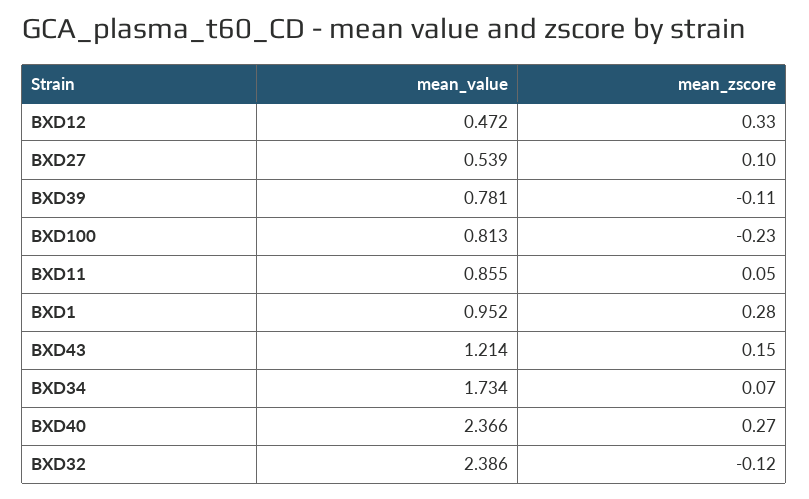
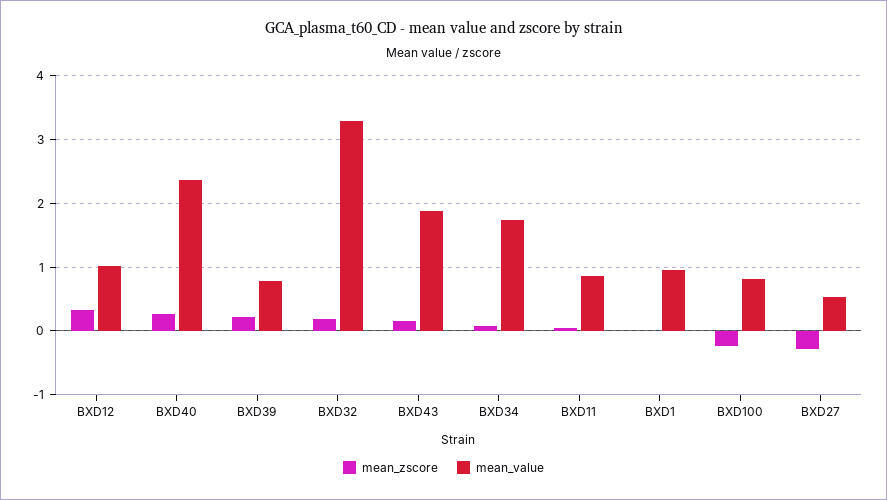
  {
    "mean_value": {
-     "BXD12": 0.472,
+     "BXD12": 1,
      "BXD27": 0.539,
      "BXD39": 0.781,
      "BXD100": 0.813,
      "BXD11": 0.855,
      "BXD1": 0.952,
-     "BXD43": 1.214,
+     "BXD43": 1.9,
      "BXD34": 1.734,
      "BXD40": 2.366,
-     "BXD32": 2.386
+     "BXD32": 3.3
    },
    "mean_zscore": {
      "BXD12": 0.33,
-     "BXD27": 0.1,
+     "BXD27": -0.3,
-     "BXD39": -0.11,
+     "BXD39": 0.2,
      "BXD100": -0.23,
      "BXD11": 0.05,
-     "BXD1": 0.28,
+     "BXD1": 0,
      "BXD43": 0.15,
      "BXD34": 0.07,
      "BXD40": 0.27,
-     "BXD32": -0.12
+     "BXD32": 0.2
    }
  }

